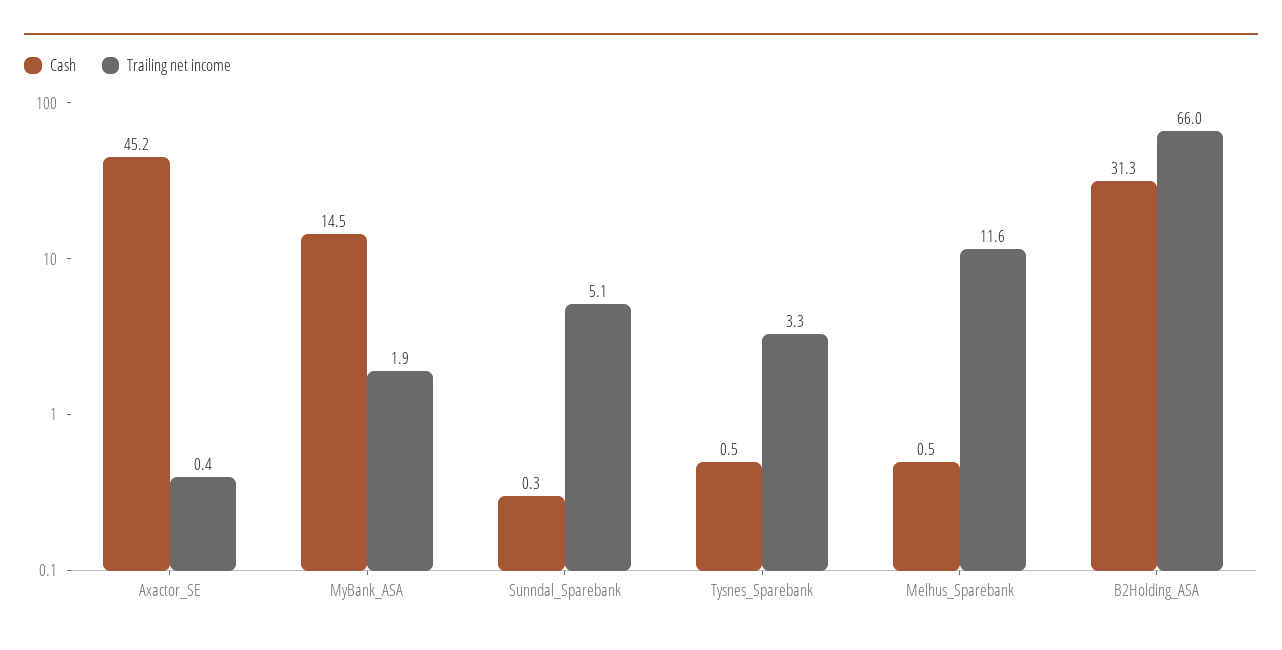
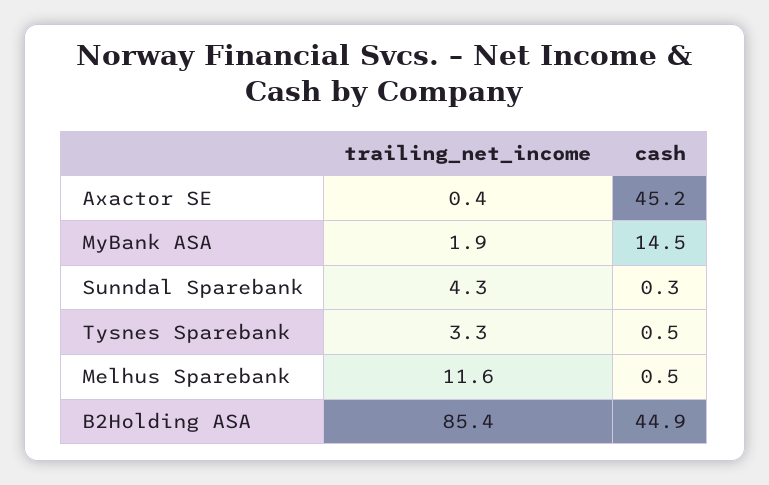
  {
    "Cash": {
      "Axactor_SE": 45.2,
      "MyBank_ASA": 14.5,
      "Sunndal_Sparebank": 0.3,
      "Tysnes_Sparebank": 0.5,
      "Melhus_Sparebank": 0.5,
-     "B2Holding_ASA": 31.3
+     "B2Holding_ASA": 44.9
    },
    "Trailing net income": {
      "Axactor_SE": 0.4,
      "MyBank_ASA": 1.9,
-     "Sunndal_Sparebank": 5.1,
+     "Sunndal_Sparebank": 4.3,
      "Tysnes_Sparebank": 3.3,
      "Melhus_Sparebank": 11.6,
-     "B2Holding_ASA": 66
+     "B2Holding_ASA": 85.4
    }
  }

